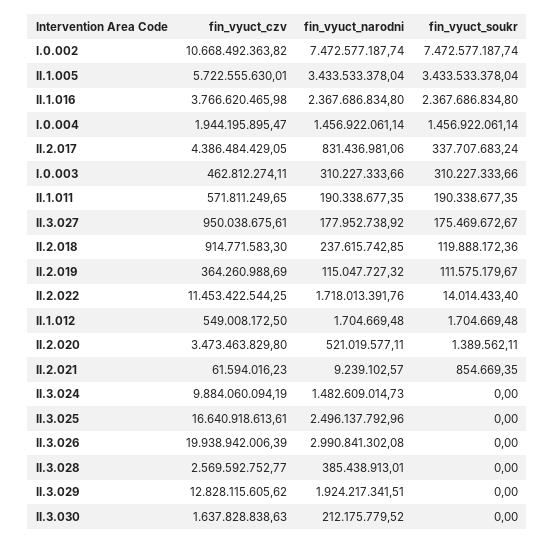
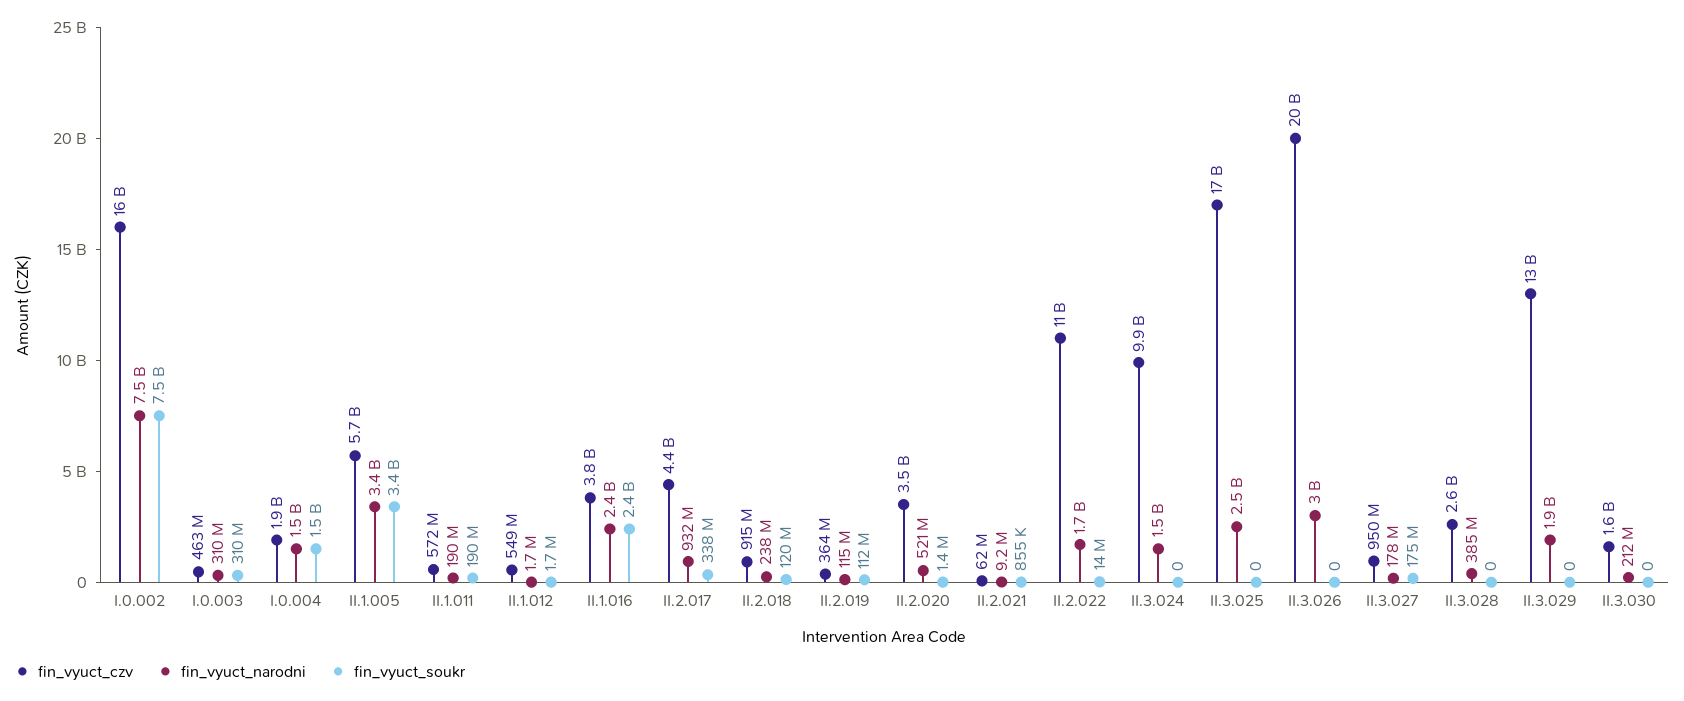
  {
    "fin_vyuct_czv": {
-     "I.0.002": 10668492363.82,
+     "I.0.002": 16000000000,
      "II.1.005": 5722555630.01,
      "II.1.016": 3766620465.98,
      "I.0.004": 1944195895.47,
      "II.2.017": 4386484429.05,
      "I.0.003": 462812274.11,
      "II.1.011": 571811249.65,
      "II.3.027": 950038675.61,
      "II.2.018": 914771583.3,
      "II.2.019": 364260988.69,
      "II.2.022": 11453422544.25,
      "II.1.012": 549008172.5,
      "II.2.020": 3473463829.8,
      "II.2.021": 61594016.23,
      "II.3.024": 9884060094.19,
      "II.3.025": 16640918613.61,
      "II.3.026": 19938942006.39,
      "II.3.028": 2569592752.77,
      "II.3.029": 12828115605.62,
      "II.3.030": 1637828838.63
    },
    "fin_vyuct_narodni": {
      "I.0.002": 7472577187.74,
      "II.1.005": 3433533378.04,
      "II.1.016": 2367686834.8,
      "I.0.004": 1456922061.14,
-     "II.2.017": 831436981.06,
+     "II.2.017": 932000000,
      "I.0.003": 310227333.66,
      "II.1.011": 190338677.35,
      "II.3.027": 177952738.92,
      "II.2.018": 237615742.85,
      "II.2.019": 115047727.32,
      "II.2.022": 1718013391.76,
      "II.1.012": 1704669.48,
      "II.2.020": 521019577.11,
      "II.2.021": 9239102.57,
      "II.3.024": 1482609014.73,
      "II.3.025": 2496137792.96,
      "II.3.026": 2990841302.08,
      "II.3.028": 385438913.01,
      "II.3.029": 1924217341.51,
      "II.3.030": 212175779.52
    },
    "fin_vyuct_soukr": {
      "I.0.002": 7472577187.74,
      "II.1.005": 3433533378.04,
      "II.1.016": 2367686834.8,
      "I.0.004": 1456922061.14,
      "II.2.017": 337707683.24,
      "I.0.003": 310227333.66,
      "II.1.011": 190338677.35,
      "II.3.027": 175469672.67,
      "II.2.018": 119888172.36,
      "II.2.019": 111575179.67,
      "II.2.022": 14014433.4,
      "II.1.012": 1704669.48,
      "II.2.020": 1389562.11,
      "II.2.021": 854669.35,
      "II.3.024": 0,
      "II.3.025": 0,
      "II.3.026": 0,
      "II.3.028": 0,
      "II.3.029": 0,
      "II.3.030": 0
    }
  }

